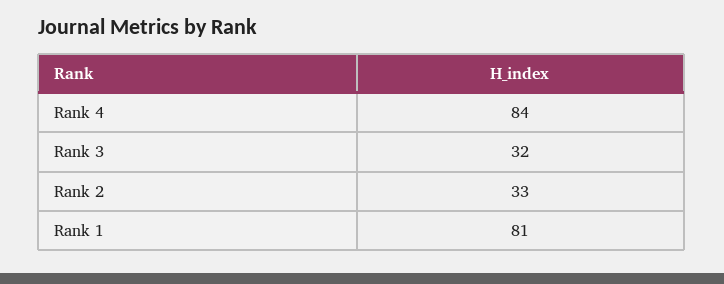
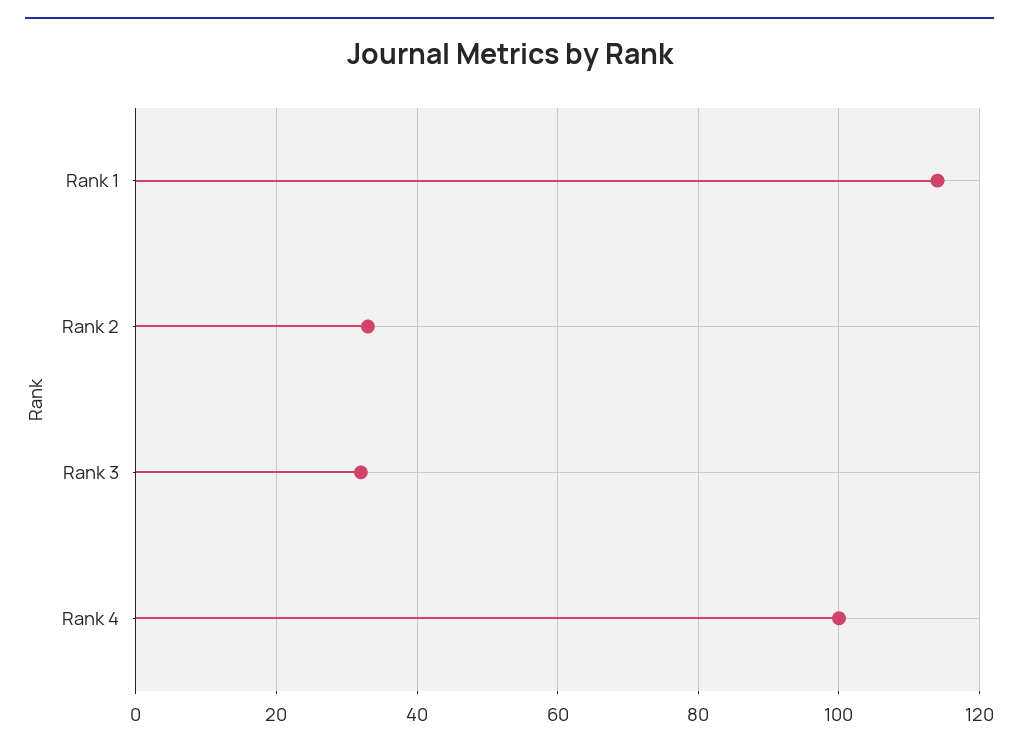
  {
-   "Rank 4": 84,
+   "Rank 4": 100,
    "Rank 3": 32,
    "Rank 2": 33,
-   "Rank 1": 81
+   "Rank 1": 115
  }

